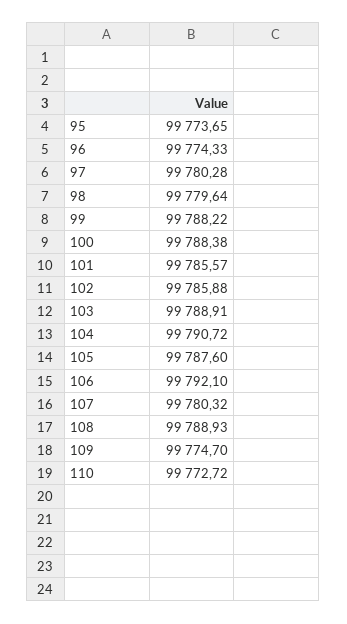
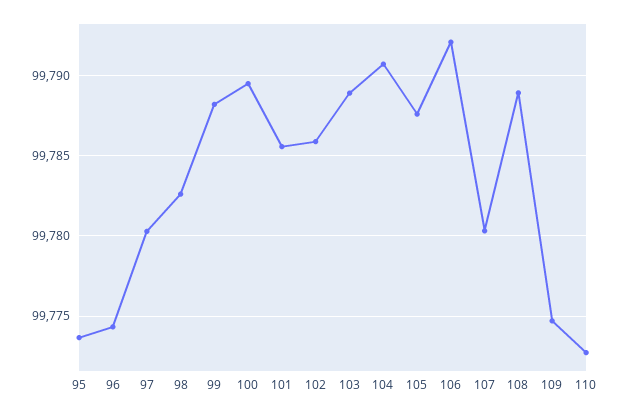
  {
    "95": 99773.65,
    "96": 99774.33,
    "97": 99780.28,
-   "98": 99779.64,
+   "98": 99782.5,
    "99": 99788.22,
-   "100": 99788.38,
+   "100": 99789.5,
    "101": 99785.57,
    "102": 99785.88,
    "103": 99788.91,
    "104": 99790.72,
    "105": 99787.6,
    "106": 99792.1,
    "107": 99780.32,
    "108": 99788.93,
    "109": 99774.7,
    "110": 99772.72
  }

